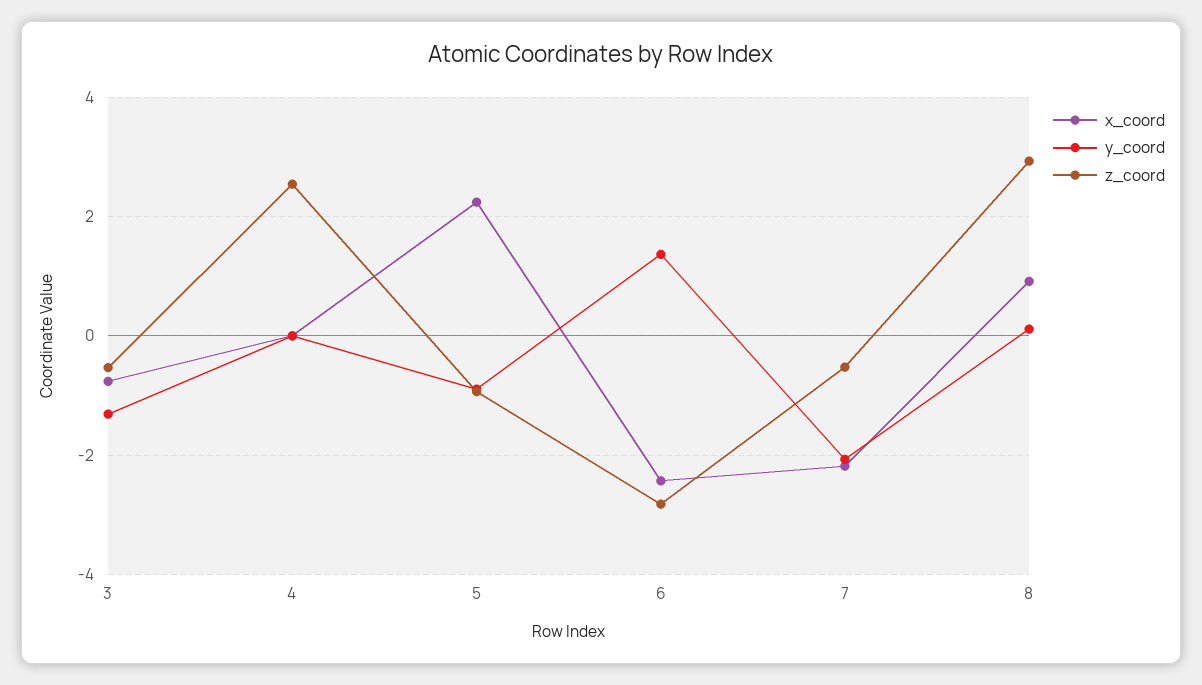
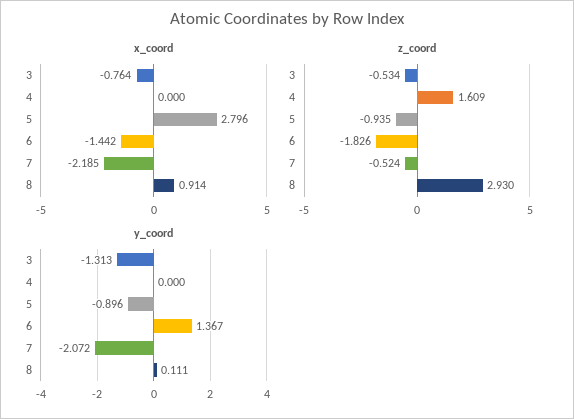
  {
    "x_coord": {
      "3": -0.764,
      "4": 0,
-     "5": 2.2,
+     "5": 2.796,
-     "6": -2.4,
+     "6": -1.442,
      "7": -2.185,
      "8": 0.914
    },
    "y_coord": {
      "3": -1.313,
      "4": 0,
      "5": -0.896,
      "6": 1.367,
      "7": -2.072,
      "8": 0.111
    },
    "z_coord": {
      "3": -0.534,
-     "4": 2.6,
+     "4": 1.609,
      "5": -0.935,
-     "6": -2.8,
+     "6": -1.826,
      "7": -0.524,
      "8": 2.93
    }
  }

